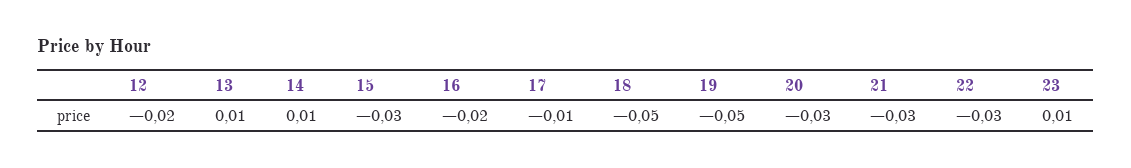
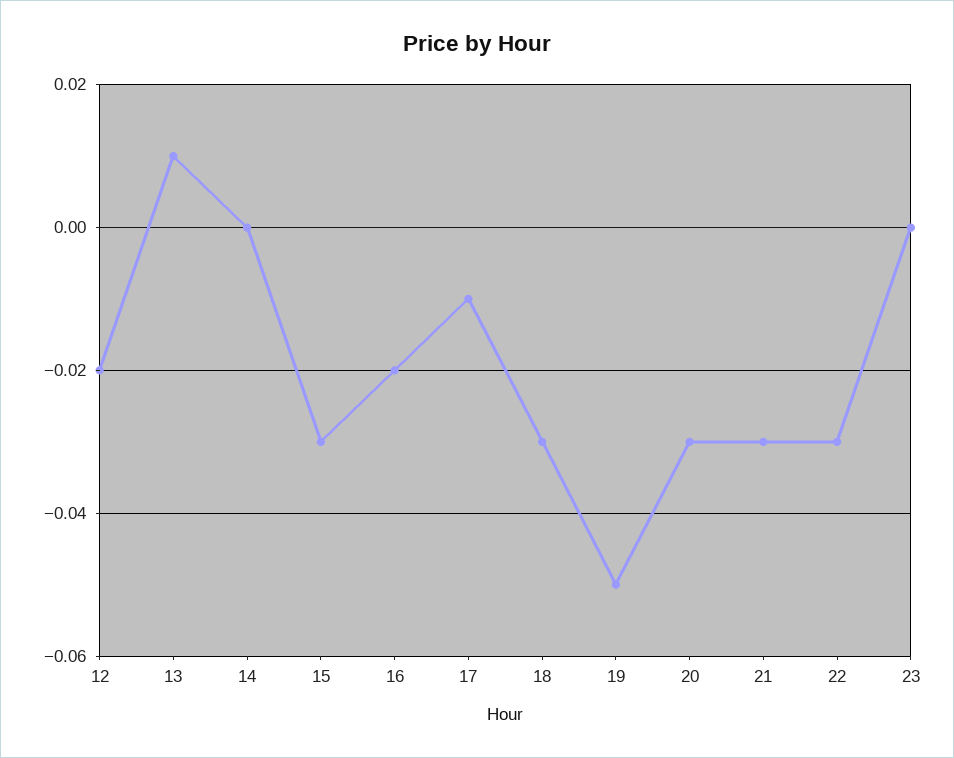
  {
    "12": -0.02,
    "13": 0.01,
-   "14": 0.01,
+   "14": 0,
    "15": -0.03,
    "16": -0.02,
    "17": -0.01,
-   "18": -0.05,
+   "18": -0.03,
    "19": -0.05,
    "20": -0.03,
    "21": -0.03,
    "22": -0.03,
-   "23": 0.01
+   "23": 0
  }

